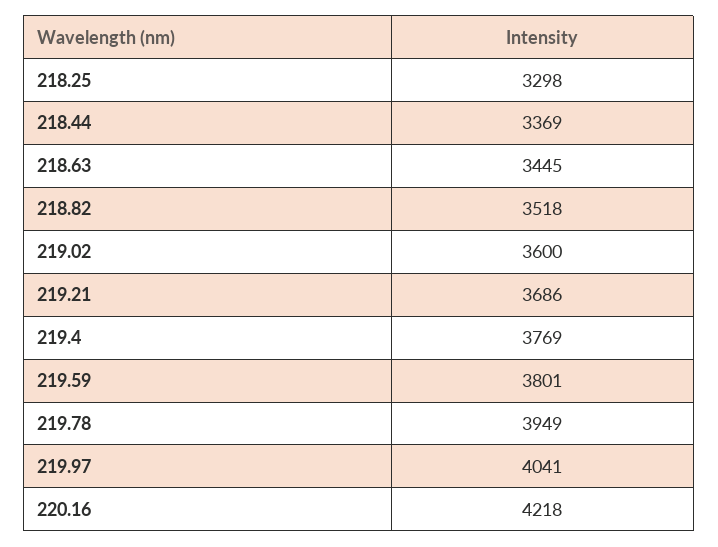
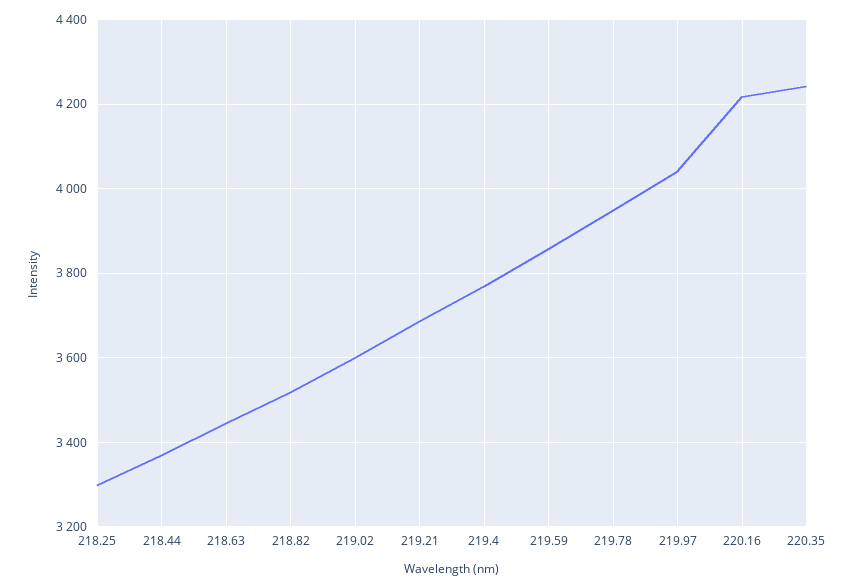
  {
    "218.25": 3298,
    "218.44": 3369,
    "218.63": 3445,
    "218.82": 3518,
    "219.02": 3600,
    "219.21": 3686,
    "219.4": 3769,
-   "219.59": 3801,
+   "219.59": 3860,
    "219.78": 3949,
    "219.97": 4041,
-   "220.16": 4218
+   "220.16": 4218,
+   "220.35": 4240
  }

